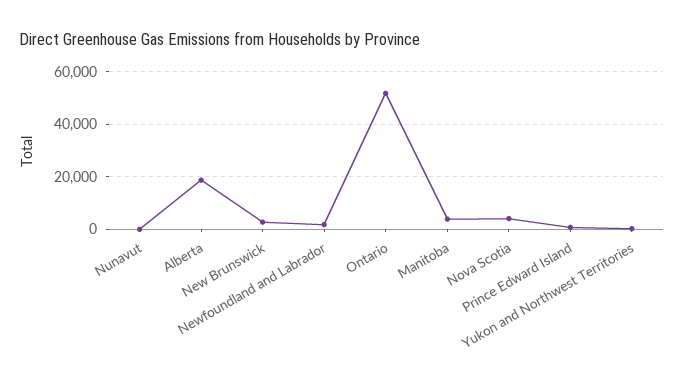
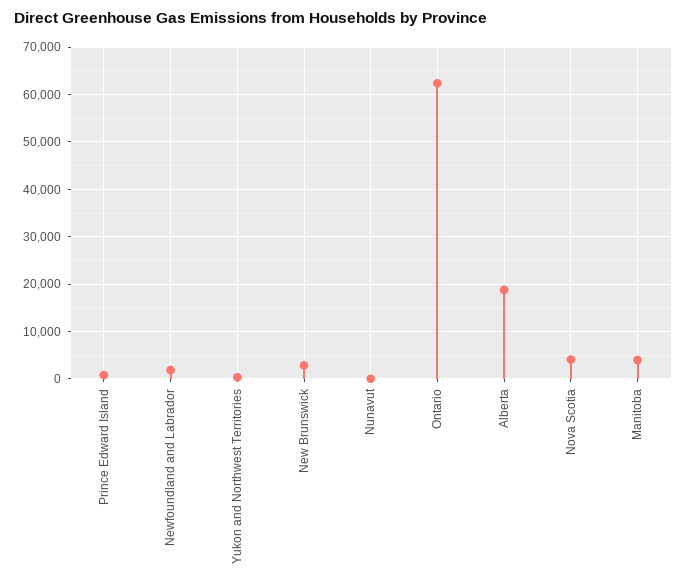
  {
    "Nunavut": 0,
    "Alberta": 18000,
    "New Brunswick": 2000,
    "Newfoundland and Labrador": 2000,
-   "Ontario": 52500,
+   "Ontario": 62000,
    "Manitoba": 4000,
    "Nova Scotia": 4000,
    "Prince Edward Island": 0,
    "Yukon and Northwest Territories": 0
  }

